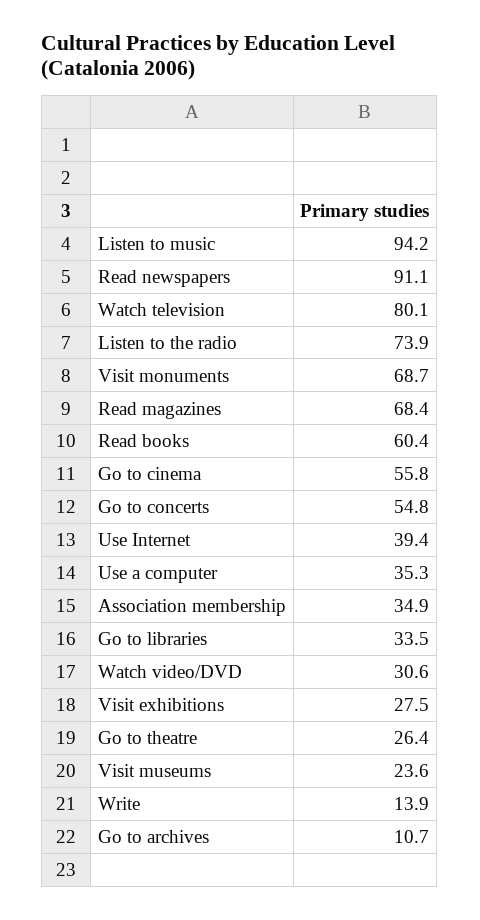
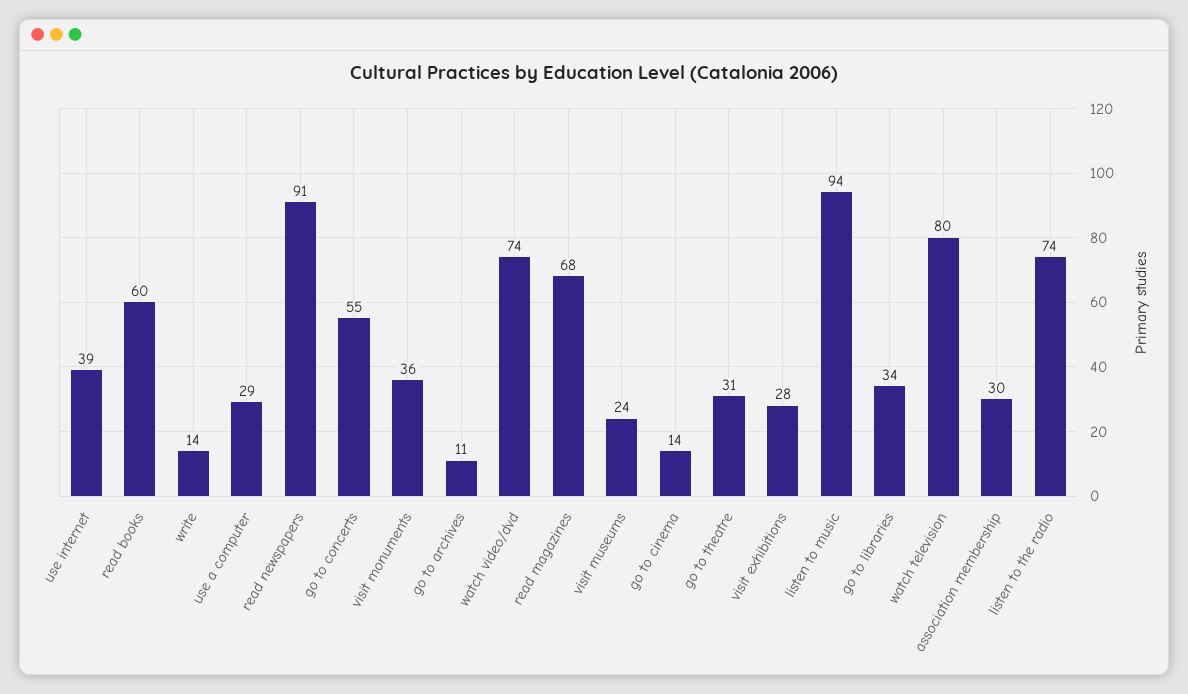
  {
    "Listen to music": 94.2,
    "Read newspapers": 91.1,
    "Watch television": 80.1,
    "Listen to the radio": 73.9,
-   "Visit monuments": 68.7,
+   "Visit monuments": 36,
    "Read magazines": 68.4,
    "Read books": 60.4,
-   "Go to cinema": 55.8,
+   "Go to cinema": 14,
    "Go to concerts": 54.8,
    "Use Internet": 39.4,
-   "Use a computer": 35.3,
+   "Use a computer": 29,
-   "Association membership": 34.9,
+   "Association membership": 30,
    "Go to libraries": 33.5,
-   "Watch video/DVD": 30.6,
+   "Watch video/DVD": 74,
    "Visit exhibitions": 27.5,
-   "Go to theatre": 26.4,
+   "Go to theatre": 31,
    "Visit museums": 23.6,
    "Write": 13.9,
    "Go to archives": 10.7
  }

